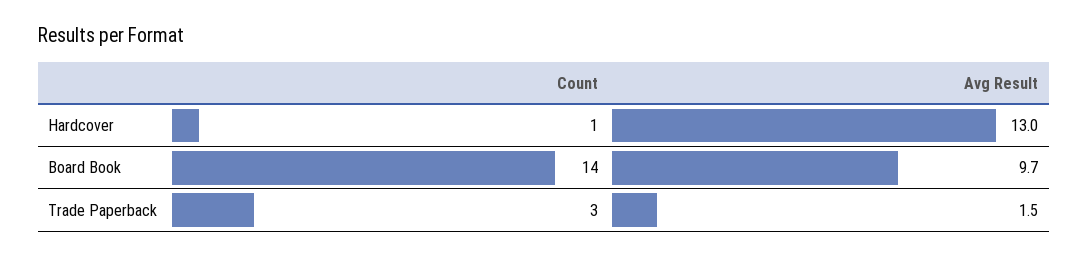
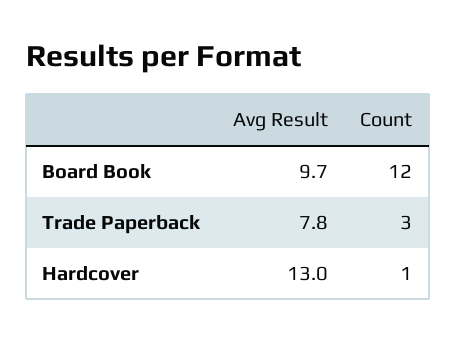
  {
    "Count": {
      "Hardcover": 1,
-     "Board Book": 14,
+     "Board Book": 12,
      "Trade Paperback": 3
    },
    "Avg Result": {
      "Hardcover": 13,
      "Board Book": 9.7,
-     "Trade Paperback": 1.5
+     "Trade Paperback": 7.8
    }
  }

